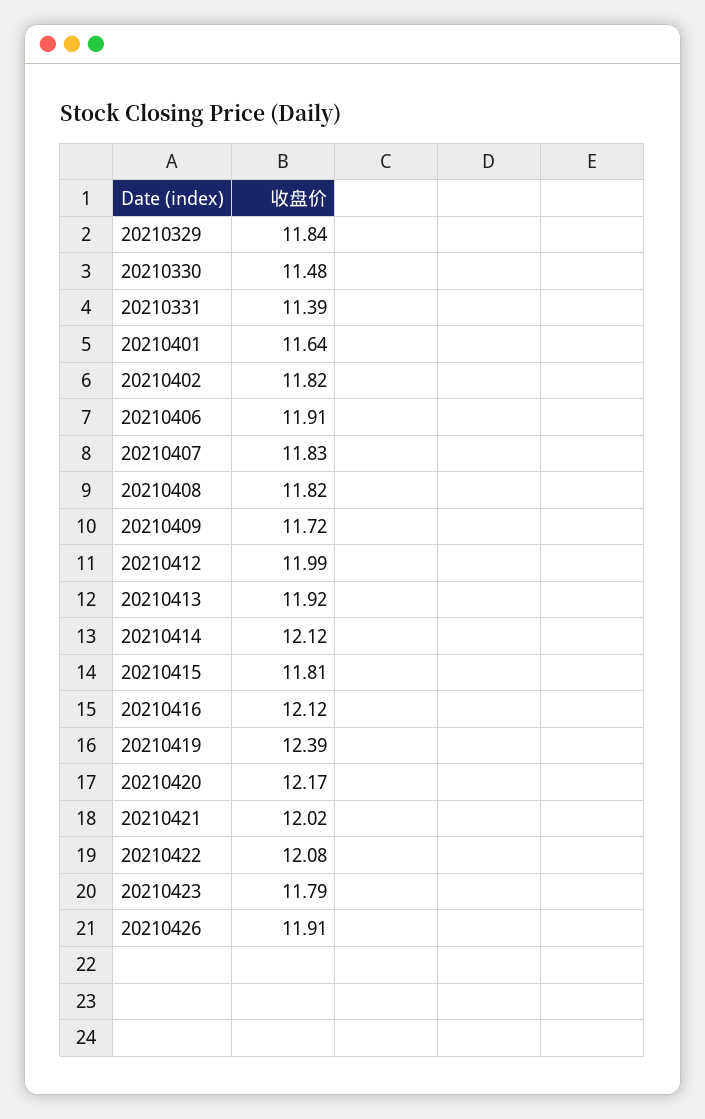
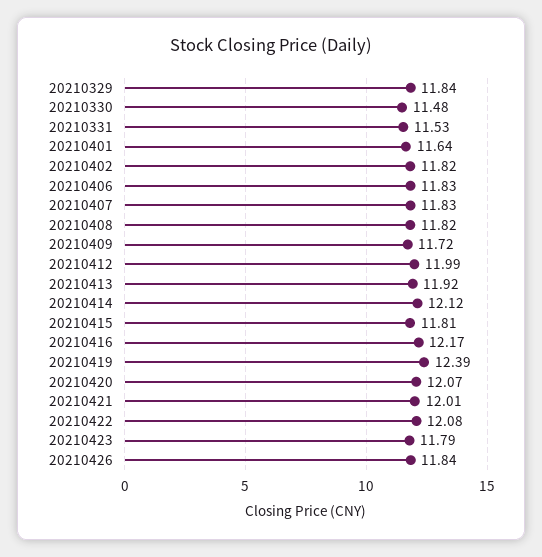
  {
    "20210329": 11.84,
    "20210330": 11.48,
-   "20210331": 11.39,
+   "20210331": 11.53,
    "20210401": 11.64,
    "20210402": 11.82,
-   "20210406": 11.91,
+   "20210406": 11.83,
    "20210407": 11.83,
    "20210408": 11.82,
    "20210409": 11.72,
    "20210412": 11.99,
    "20210413": 11.92,
    "20210414": 12.12,
    "20210415": 11.81,
-   "20210416": 12.12,
+   "20210416": 12.17,
    "20210419": 12.39,
-   "20210420": 12.17,
+   "20210420": 12.07,
-   "20210421": 12.02,
+   "20210421": 12.01,
    "20210422": 12.08,
    "20210423": 11.79,
-   "20210426": 11.91
+   "20210426": 11.84
  }

